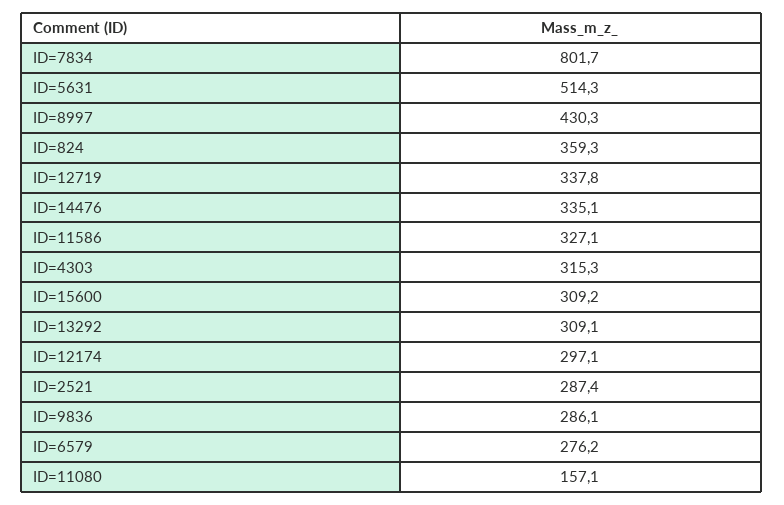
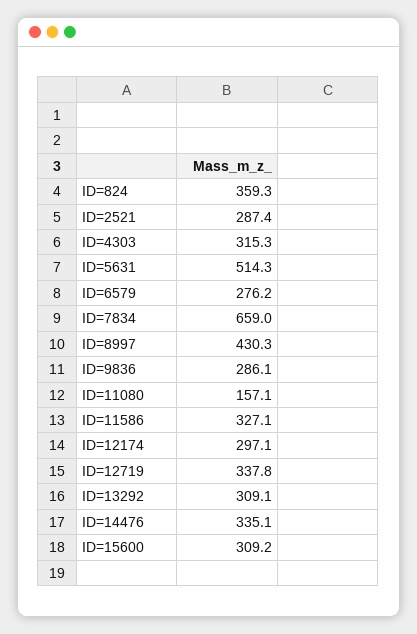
  {
-   "ID=7834": 801.7,
+   "ID=7834": 659,
    "ID=5631": 514.3,
    "ID=8997": 430.3,
    "ID=824": 359.3,
    "ID=12719": 337.8,
    "ID=14476": 335.1,
    "ID=11586": 327.1,
    "ID=4303": 315.3,
    "ID=15600": 309.2,
    "ID=13292": 309.1,
    "ID=12174": 297.1,
    "ID=2521": 287.4,
    "ID=9836": 286.1,
    "ID=6579": 276.2,
    "ID=11080": 157.1
  }

